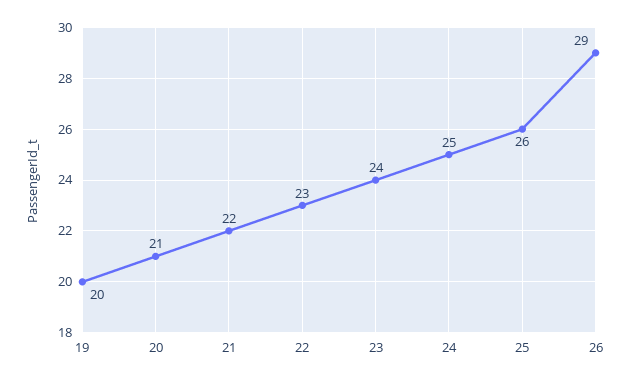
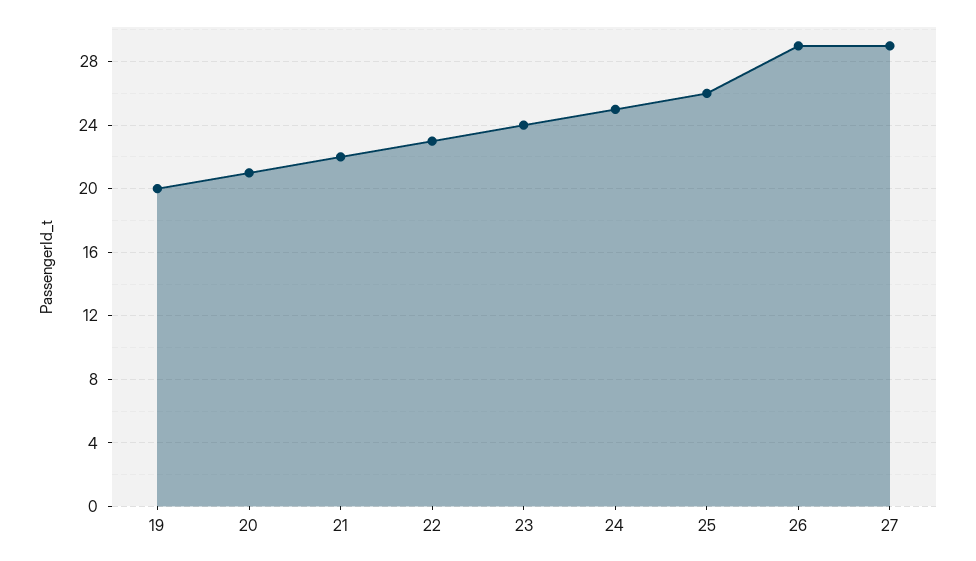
  {
    "19": 20,
    "20": 21,
    "21": 22,
    "22": 23,
    "23": 24,
    "24": 25,
    "25": 26,
-   "26": 29
+   "26": 29,
+   "27": 29
  }

